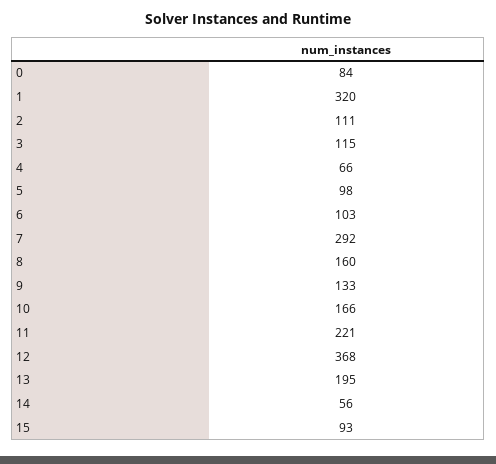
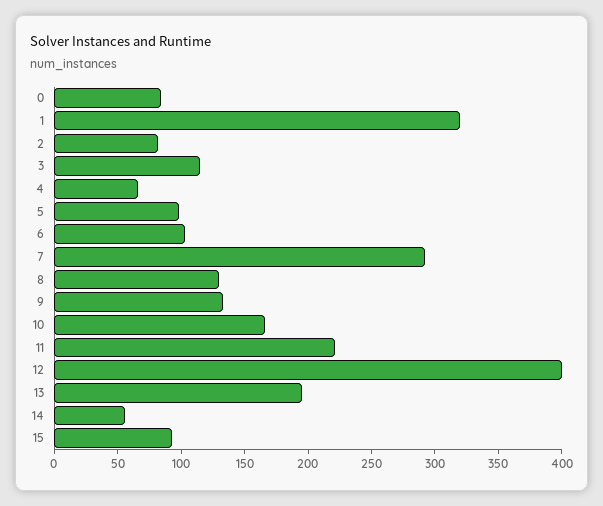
  {
    "0": 84,
    "1": 320,
-   "2": 111,
+   "2": 80,
    "3": 115,
    "4": 66,
    "5": 98,
    "6": 103,
    "7": 292,
-   "8": 160,
+   "8": 130,
    "9": 133,
    "10": 166,
    "11": 221,
-   "12": 368,
+   "12": 400,
    "13": 195,
    "14": 56,
    "15": 93
  }

